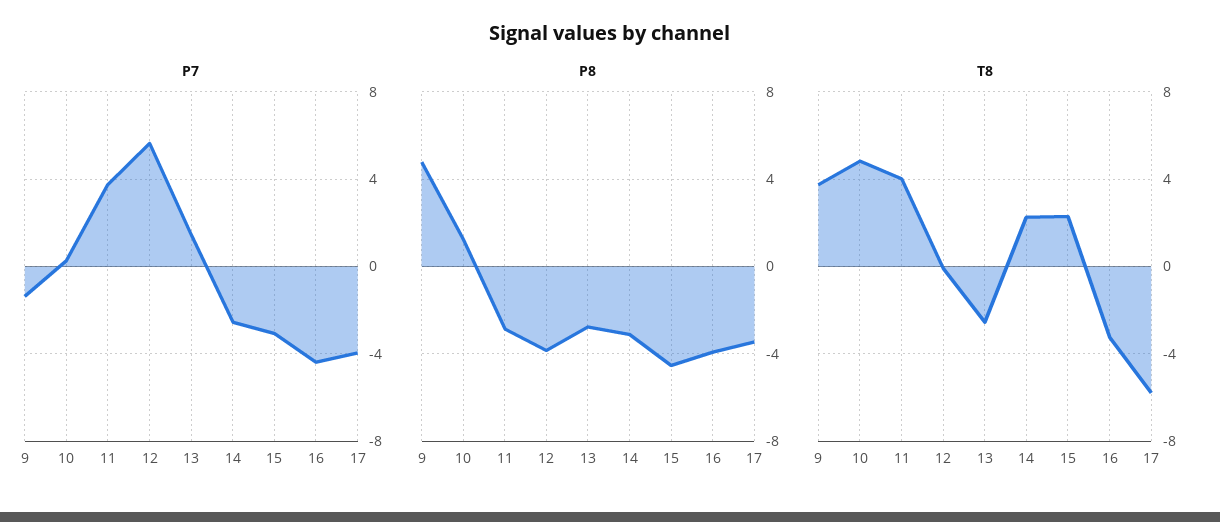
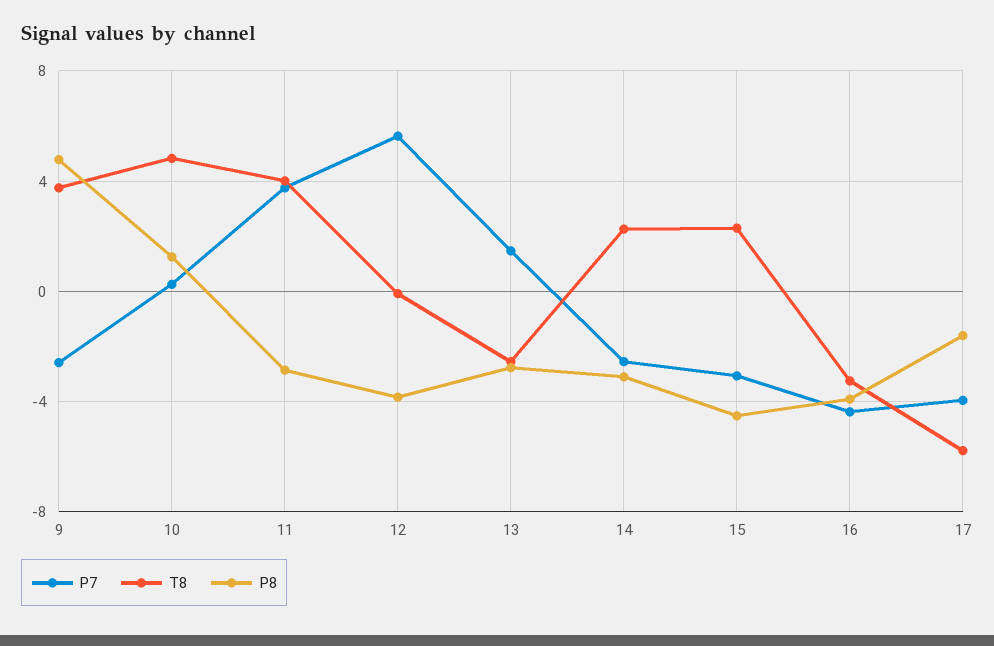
  {
    "P7": {
-     "9": -1.5,
+     "9": -2.5,
      "10": 0.5,
      "11": 4,
      "12": 5.5,
      "13": 1.5,
      "14": -2.5,
      "15": -3,
      "16": -4.5,
      "17": -4
    },
    "P8": {
      "9": 5,
      "10": 1.5,
      "11": -3,
      "12": -4,
      "13": -3,
      "14": -3,
      "15": -4.5,
      "16": -4,
-     "17": -3.5
+     "17": -1.5
    },
    "T8": {
      "9": 4,
      "10": 5,
      "11": 4,
      "12": 0,
      "13": -2.5,
      "14": 2.5,
      "15": 2.5,
      "16": -3,
      "17": -6
    }
  }

